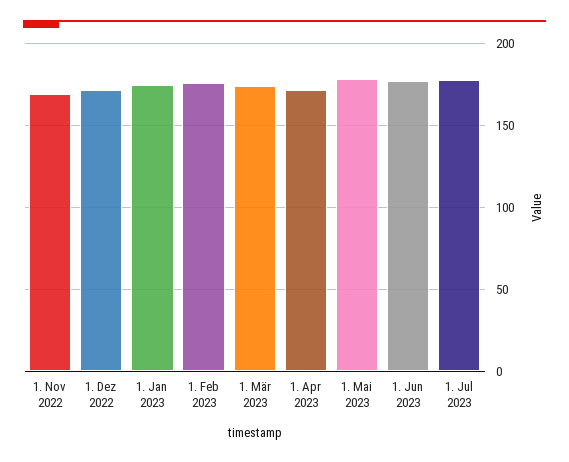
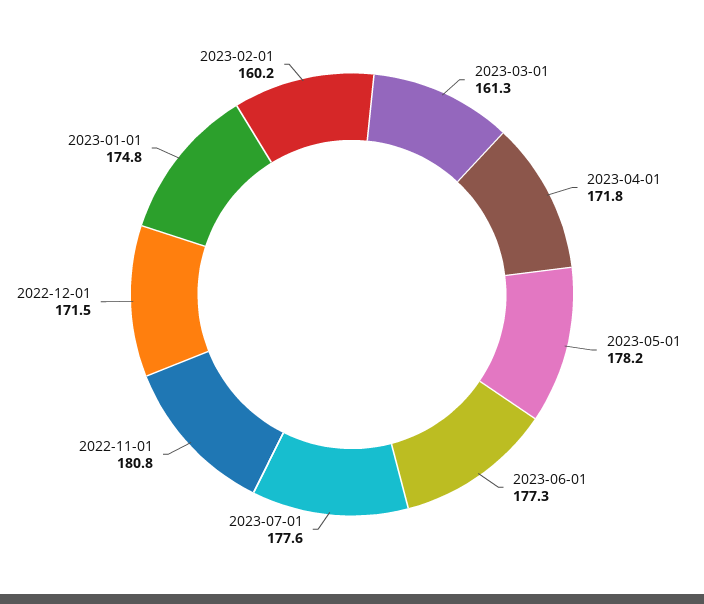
  {
-   "1. Nov 2022": 170,
+   "1. Nov 2022": 180.8,
    "1. Dez 2022": 171.5,
    "1. Jan 2023": 174.8,
-   "1. Feb 2023": 175,
+   "1. Feb 2023": 160.2,
-   "1. Mär 2023": 175,
+   "1. Mär 2023": 161.3,
    "1. Apr 2023": 171.8,
    "1. Mai 2023": 178.2,
    "1. Jun 2023": 177.3,
    "1. Jul 2023": 177.6
  }

